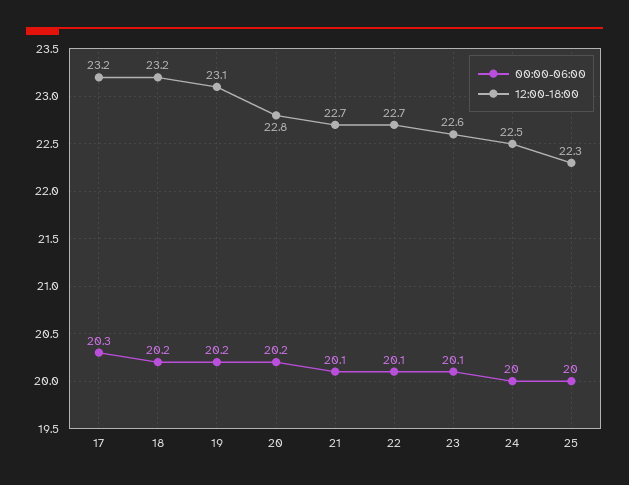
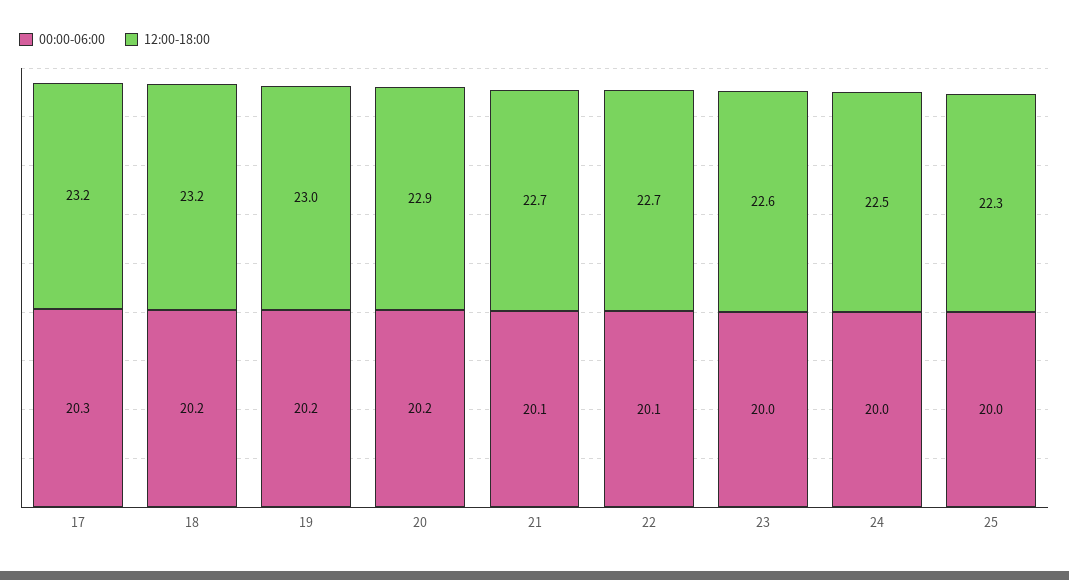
  {
    "00:00-06:00": {
      "17": 20.3,
      "18": 20.2,
      "19": 20.2,
      "20": 20.2,
      "21": 20.1,
      "22": 20.1,
-     "23": 20.1,
+     "23": 20,
      "24": 20,
      "25": 20
    },
    "12:00-18:00": {
      "17": 23.2,
      "18": 23.2,
-     "19": 23.1,
+     "19": 23,
-     "20": 22.8,
+     "20": 22.9,
      "21": 22.7,
      "22": 22.7,
      "23": 22.6,
      "24": 22.5,
      "25": 22.3
    }
  }

